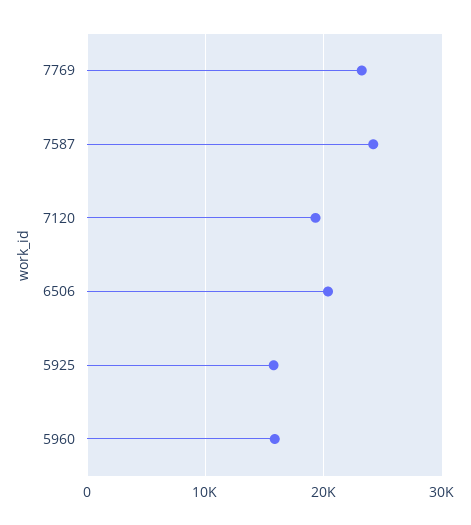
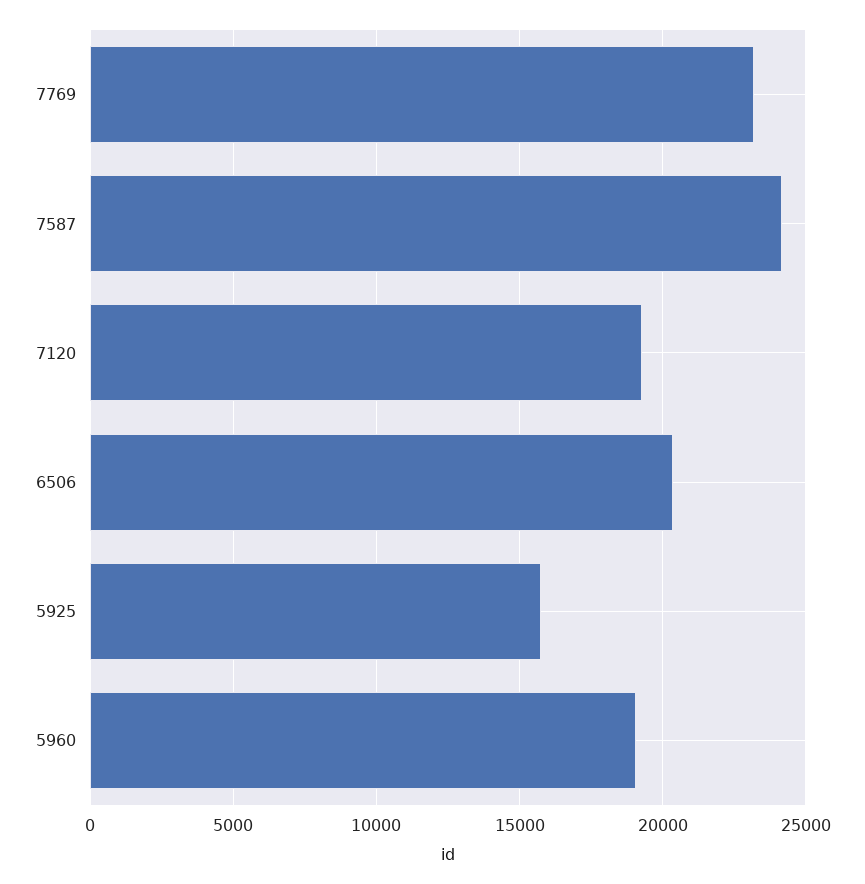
  {
    "7769": 23000,
    "7587": 24000,
    "7120": 19500,
    "6506": 20500,
    "5925": 16000,
-   "5960": 16000
+   "5960": 19000
  }

